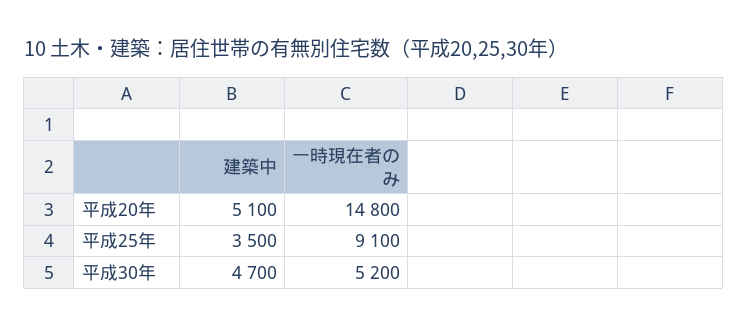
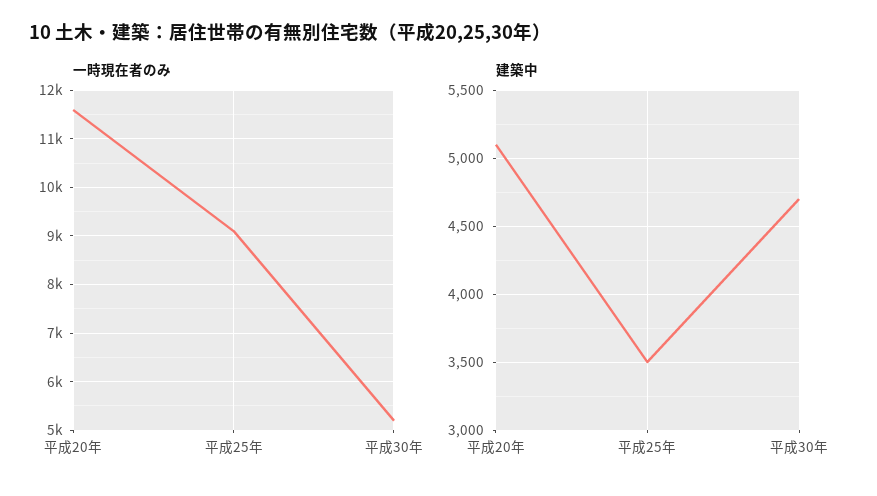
  {
    "建築中": {
      "平成20年": 5100,
      "平成25年": 3500,
      "平成30年": 4700
    },
    "一時現在者のみ": {
-     "平成20年": 14800,
+     "平成20年": 11600,
      "平成25年": 9100,
      "平成30年": 5200
    }
  }

